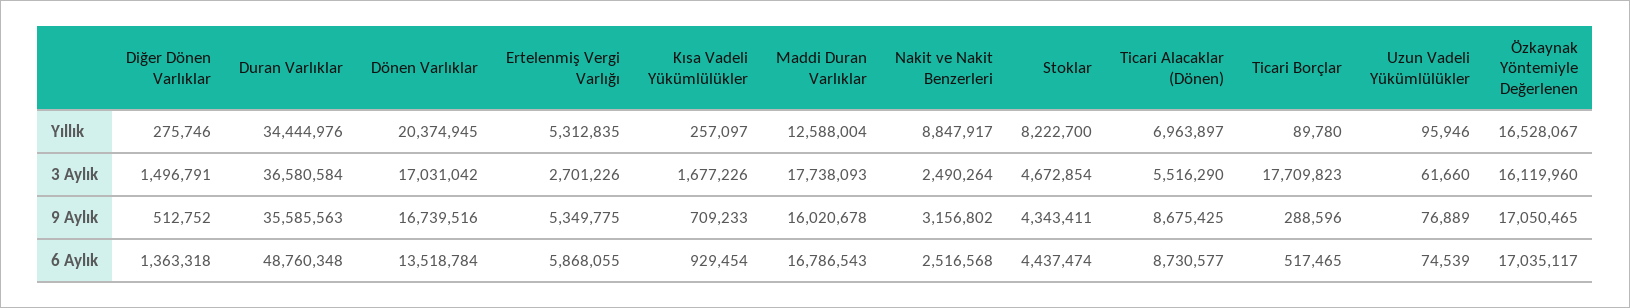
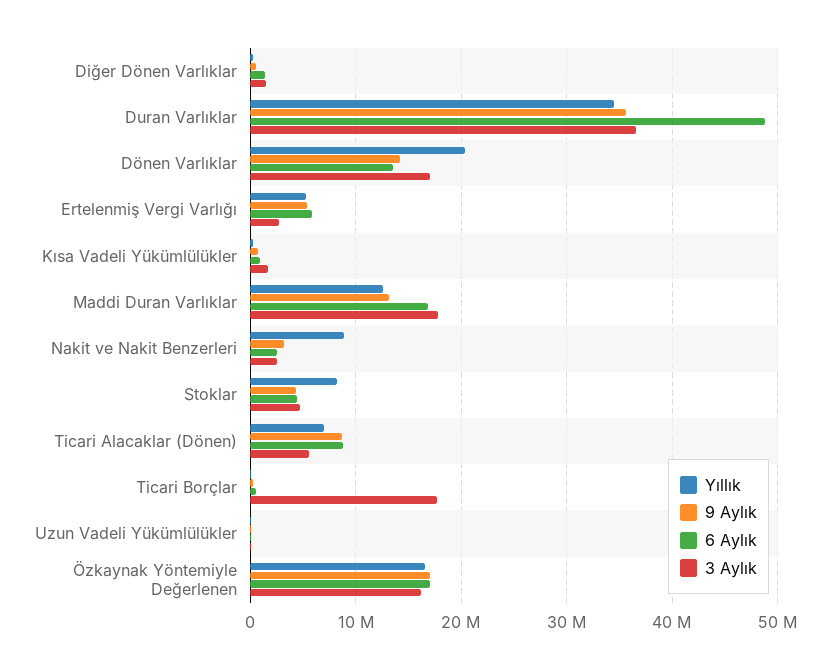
  {
    "Yıllık": {
      "Diğer Dönen Varlıklar": 275746,
      "Duran Varlıklar": 34444976,
      "Dönen Varlıklar": 20374945,
      "Ertelenmiş Vergi Varlığı": 5312835,
      "Kısa Vadeli Yükümlülükler": 257097,
      "Maddi Duran Varlıklar": 12588004,
      "Nakit ve Nakit Benzerleri": 8847917,
      "Stoklar": 8222700,
      "Ticari Alacaklar (Dönen)": 6963897,
      "Ticari Borçlar": 89780,
      "Uzun Vadeli Yükümlülükler": 95946,
      "Özkaynak Yöntemiyle Değerlenen": 16528067
    },
    "3 Aylık": {
      "Diğer Dönen Varlıklar": 1496791,
      "Duran Varlıklar": 36580584,
      "Dönen Varlıklar": 17031042,
      "Ertelenmiş Vergi Varlığı": 2701226,
      "Kısa Vadeli Yükümlülükler": 1677226,
      "Maddi Duran Varlıklar": 17738093,
      "Nakit ve Nakit Benzerleri": 2490264,
      "Stoklar": 4672854,
      "Ticari Alacaklar (Dönen)": 5516290,
      "Ticari Borçlar": 17709823,
      "Uzun Vadeli Yükümlülükler": 61660,
      "Özkaynak Yöntemiyle Değerlenen": 16119960
    },
    "9 Aylık": {
      "Diğer Dönen Varlıklar": 512752,
      "Duran Varlıklar": 35585563,
-     "Dönen Varlıklar": 16739516,
+     "Dönen Varlıklar": 14000000,
      "Ertelenmiş Vergi Varlığı": 5349775,
      "Kısa Vadeli Yükümlülükler": 709233,
-     "Maddi Duran Varlıklar": 16020678,
+     "Maddi Duran Varlıklar": 13000000,
      "Nakit ve Nakit Benzerleri": 3156802,
      "Stoklar": 4343411,
      "Ticari Alacaklar (Dönen)": 8675425,
      "Ticari Borçlar": 288596,
      "Uzun Vadeli Yükümlülükler": 76889,
      "Özkaynak Yöntemiyle Değerlenen": 17050465
    },
    "6 Aylık": {
      "Diğer Dönen Varlıklar": 1363318,
      "Duran Varlıklar": 48760348,
      "Dönen Varlıklar": 13518784,
      "Ertelenmiş Vergi Varlığı": 5868055,
      "Kısa Vadeli Yükümlülükler": 929454,
      "Maddi Duran Varlıklar": 16786543,
      "Nakit ve Nakit Benzerleri": 2516568,
      "Stoklar": 4437474,
      "Ticari Alacaklar (Dönen)": 8730577,
      "Ticari Borçlar": 517465,
      "Uzun Vadeli Yükümlülükler": 74539,
      "Özkaynak Yöntemiyle Değerlenen": 17035117
    }
  }

